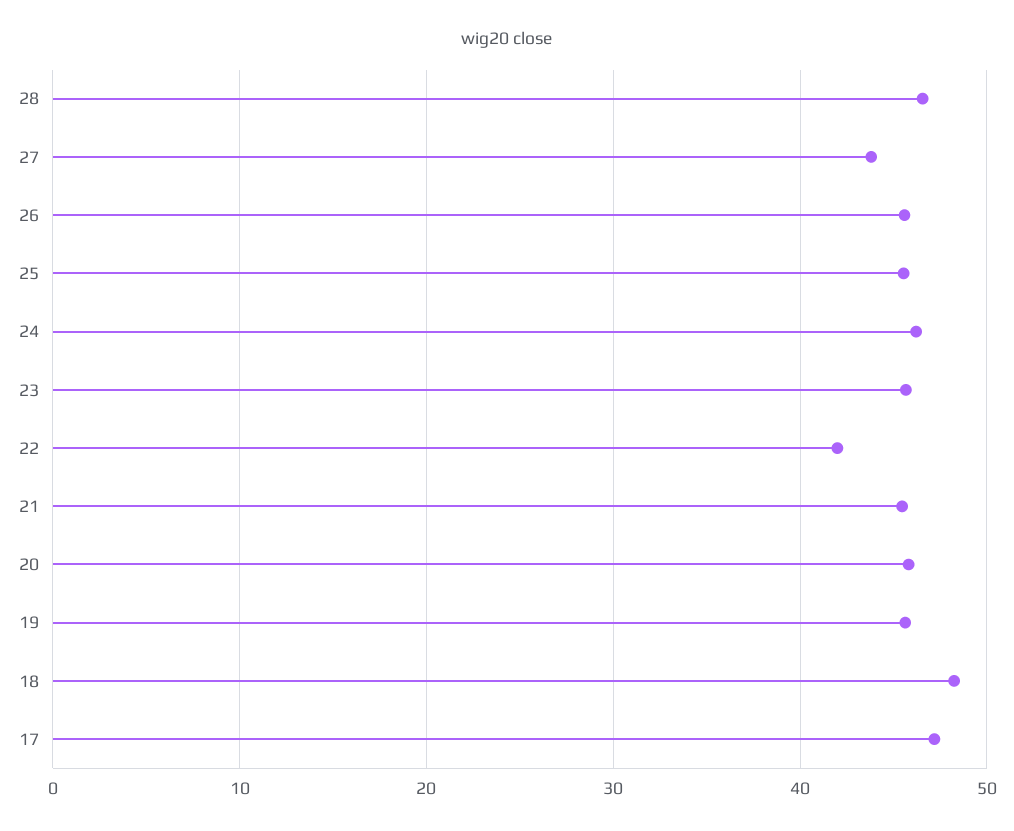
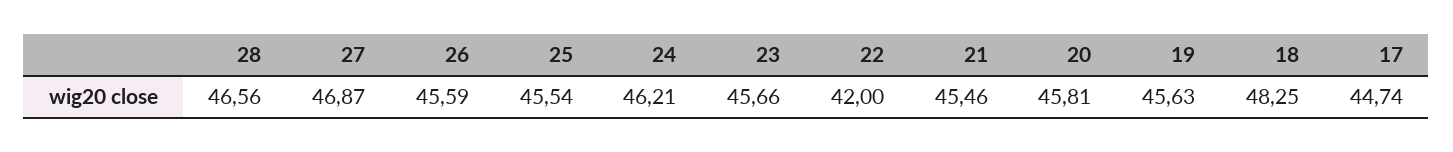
  {
    "28": 46.56,
-   "27": 44,
+   "27": 46.87,
    "26": 45.59,
    "25": 45.54,
    "24": 46.21,
    "23": 45.66,
    "22": 42,
    "21": 45.46,
    "20": 45.81,
    "19": 45.63,
    "18": 48.25,
-   "17": 47
+   "17": 44.74
  }

